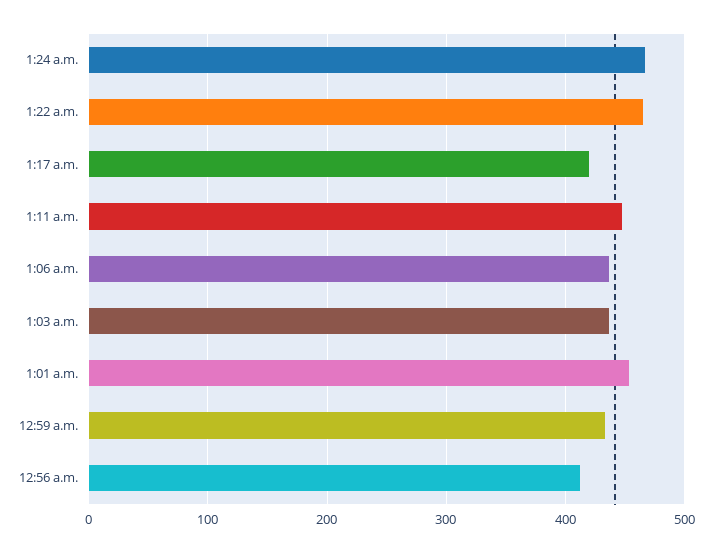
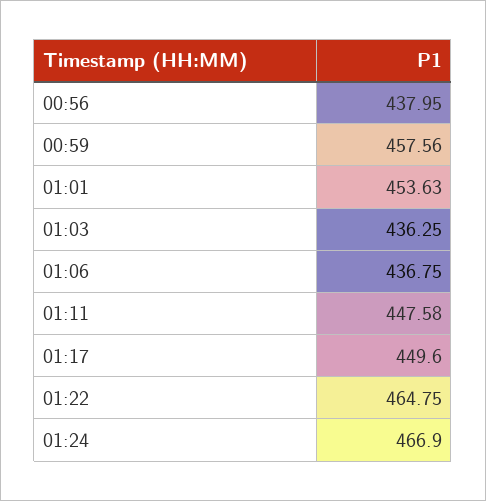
  {
    "1:24 a.m.": 466.9,
    "1:22 a.m.": 464.75,
-   "1:17 a.m.": 420,
+   "1:17 a.m.": 449.6,
    "1:11 a.m.": 447.58,
    "1:06 a.m.": 436.75,
    "1:03 a.m.": 436.25,
    "1:01 a.m.": 453.63,
-   "12:59 a.m.": 430,
+   "12:59 a.m.": 457.56,
-   "12:56 a.m.": 410
+   "12:56 a.m.": 437.95
  }

